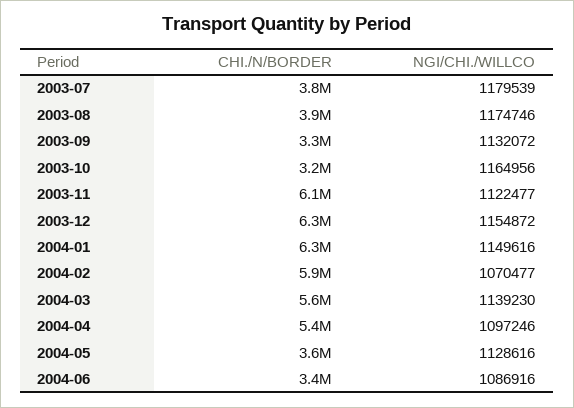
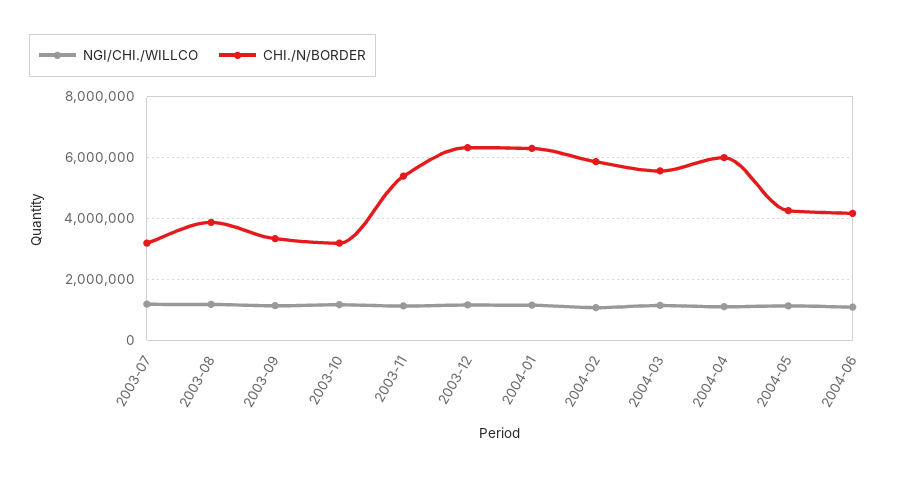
  {
    "CHI./N/BORDER": {
-     "2003-07": 3800000,
+     "2003-07": 3200000,
      "2003-08": 3900000,
      "2003-09": 3300000,
      "2003-10": 3200000,
-     "2003-11": 6100000,
+     "2003-11": 5400000,
      "2003-12": 6300000,
      "2004-01": 6300000,
      "2004-02": 5900000,
      "2004-03": 5600000,
-     "2004-04": 5400000,
+     "2004-04": 6000000,
-     "2004-05": 3600000,
+     "2004-05": 4200000,
-     "2004-06": 3400000
+     "2004-06": 4200000
    },
    "NGI/CHI./WILLCO": {
      "2003-07": 1179539,
      "2003-08": 1174746,
      "2003-09": 1132072,
      "2003-10": 1164956,
      "2003-11": 1122477,
      "2003-12": 1154872,
      "2004-01": 1149616,
      "2004-02": 1070477,
      "2004-03": 1139230,
      "2004-04": 1097246,
      "2004-05": 1128616,
      "2004-06": 1086916
    }
  }

